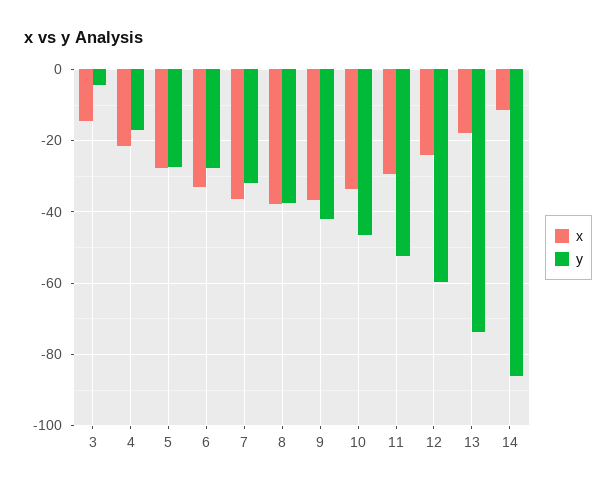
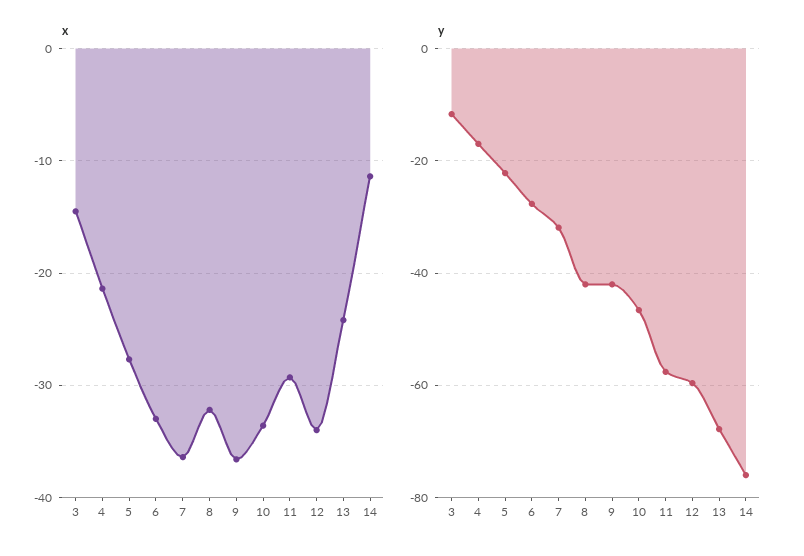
  {
    "x": {
      "3": -15,
      "4": -21,
      "5": -28,
      "6": -33,
      "7": -36,
-     "8": -38,
+     "8": -32,
      "9": -37,
      "10": -34,
      "11": -29,
-     "12": -24,
+     "12": -34,
-     "13": -18,
+     "13": -24,
      "14": -11
    },
    "y": {
-     "3": -4,
+     "3": -12,
      "4": -18,
-     "5": -28,
+     "5": -22,
      "6": -28,
      "7": -32,
-     "8": -38,
+     "8": -42,
      "9": -42,
      "10": -46,
-     "11": -52,
+     "11": -58,
      "12": -60,
-     "13": -74,
+     "13": -68,
-     "14": -86
+     "14": -76
    }
  }

